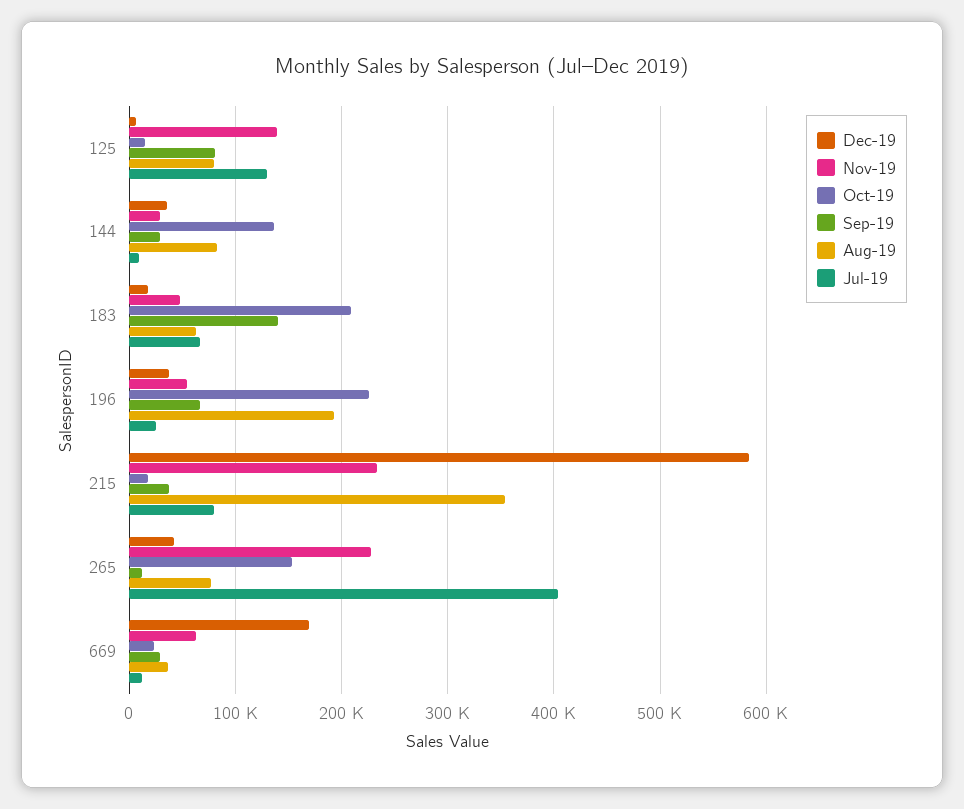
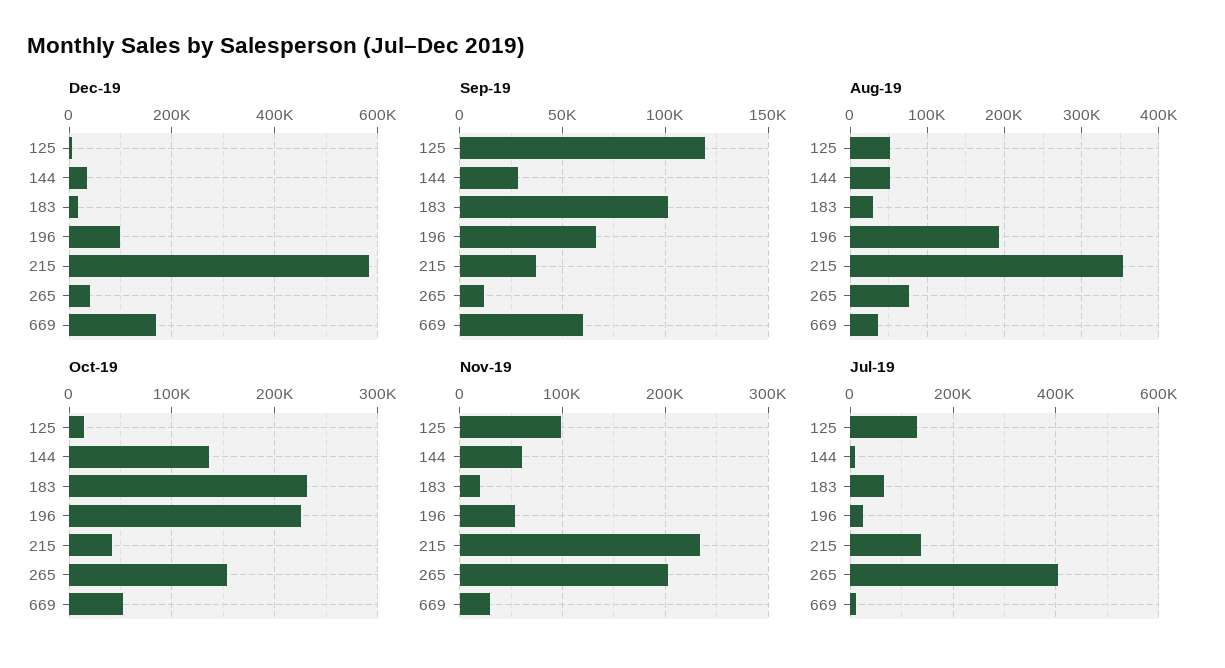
  {
    "Dec-19": {
      "125": 10000,
      "144": 40000,
      "183": 20000,
-     "196": 40000,
+     "196": 100000,
      "215": 580000,
      "265": 40000,
      "669": 170000
    },
    "Nov-19": {
-     "125": 140000,
+     "125": 100000,
-     "144": 30000,
+     "144": 60000,
-     "183": 50000,
+     "183": 20000,
      "196": 50000,
      "215": 230000,
-     "265": 230000,
+     "265": 200000,
-     "669": 60000
+     "669": 30000
    },
    "Oct-19": {
      "125": 10000,
      "144": 140000,
-     "183": 210000,
+     "183": 230000,
      "196": 230000,
-     "215": 20000,
+     "215": 40000,
      "265": 150000,
-     "669": 20000
+     "669": 50000
    },
    "Sep-19": {
-     "125": 80000,
+     "125": 120000,
      "144": 30000,
-     "183": 140000,
+     "183": 100000,
      "196": 65000,
      "215": 35000,
      "265": 10000,
-     "669": 30000
+     "669": 60000
    },
    "Aug-19": {
-     "125": 80000,
+     "125": 50000,
-     "144": 80000,
+     "144": 50000,
-     "183": 60000,
+     "183": 30000,
      "196": 190000,
      "215": 350000,
      "265": 80000,
      "669": 40000
    },
    "Jul-19": {
      "125": 130000,
      "144": 10000,
      "183": 70000,
      "196": 20000,
-     "215": 80000,
+     "215": 140000,
      "265": 400000,
      "669": 10000
    }
  }

